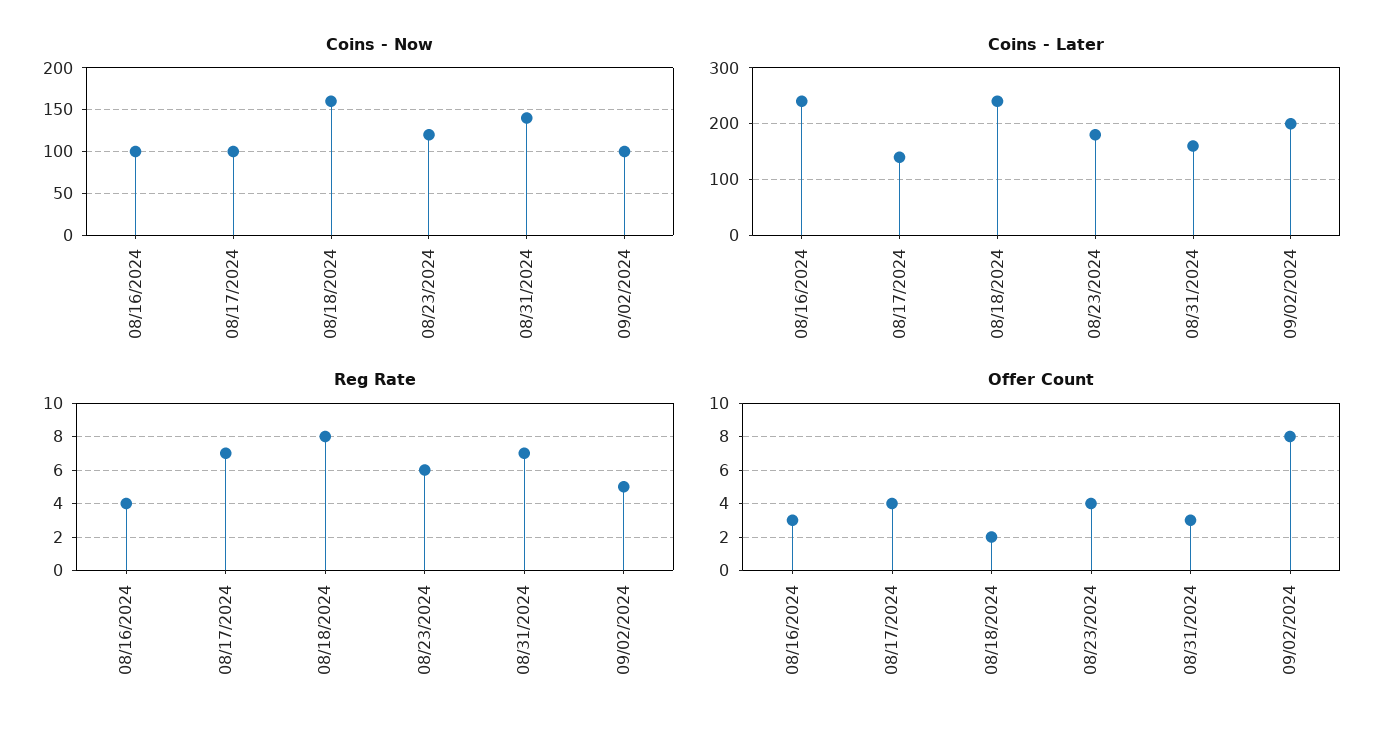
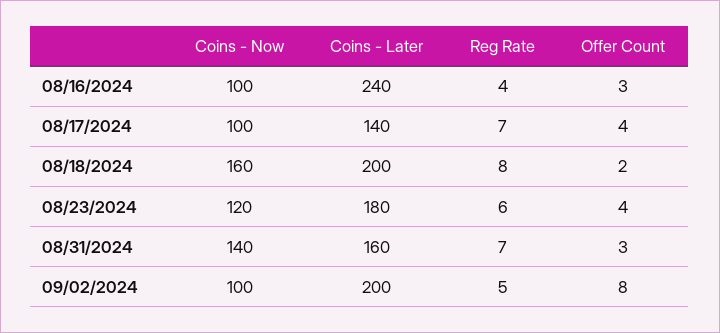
  {
    "Coins - Now": {
      "08/16/2024": 100,
      "08/17/2024": 100,
      "08/18/2024": 160,
      "08/23/2024": 120,
      "08/31/2024": 140,
      "09/02/2024": 100
    },
    "Coins - Later": {
      "08/16/2024": 240,
      "08/17/2024": 140,
-     "08/18/2024": 240,
+     "08/18/2024": 200,
      "08/23/2024": 180,
      "08/31/2024": 160,
      "09/02/2024": 200
    },
    "Reg Rate": {
      "08/16/2024": 4,
      "08/17/2024": 7,
      "08/18/2024": 8,
      "08/23/2024": 6,
      "08/31/2024": 7,
      "09/02/2024": 5
    },
    "Offer Count": {
      "08/16/2024": 3,
      "08/17/2024": 4,
      "08/18/2024": 2,
      "08/23/2024": 4,
      "08/31/2024": 3,
      "09/02/2024": 8
    }
  }

